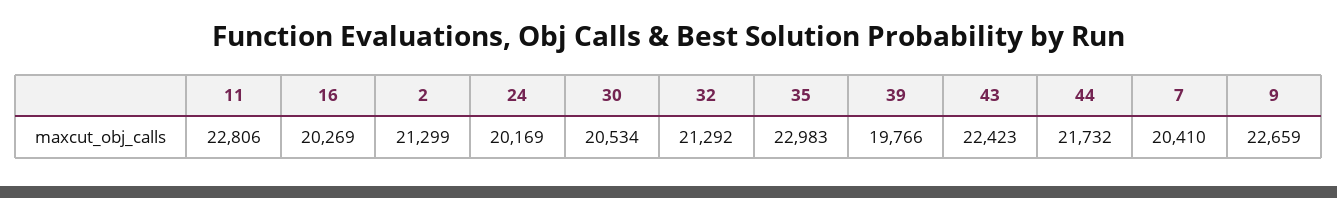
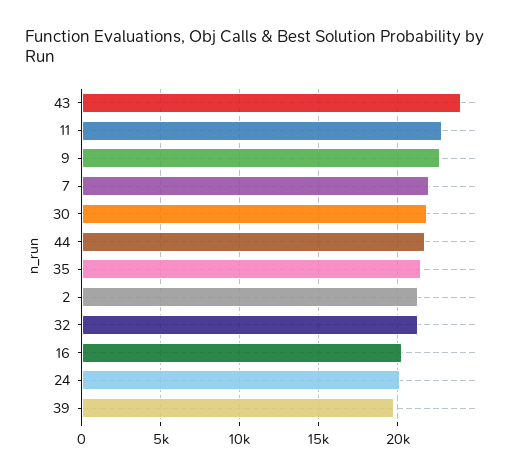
  {
    "11": 22806,
    "16": 20269,
    "2": 21299,
    "24": 20169,
-   "30": 20534,
+   "30": 22000,
    "32": 21292,
-   "35": 22983,
+   "35": 21500,
    "39": 19766,
-   "43": 22423,
+   "43": 24000,
    "44": 21732,
-   "7": 20410,
+   "7": 22000,
    "9": 22659
  }

